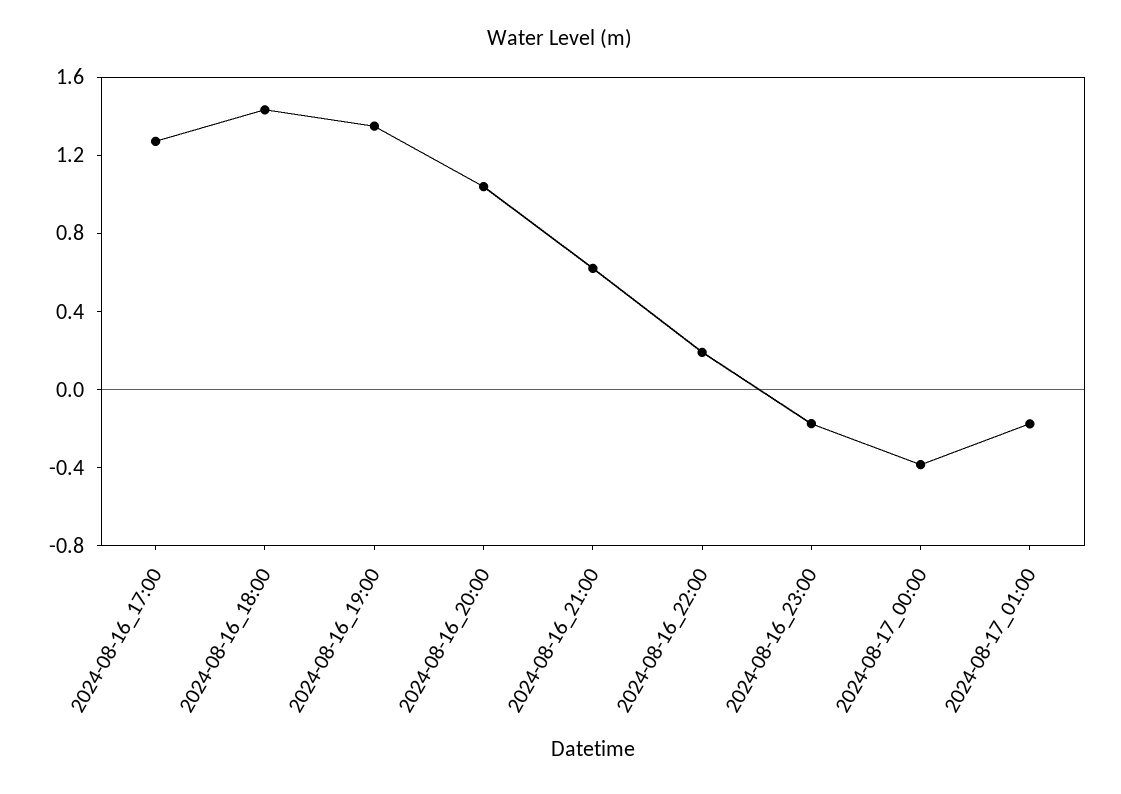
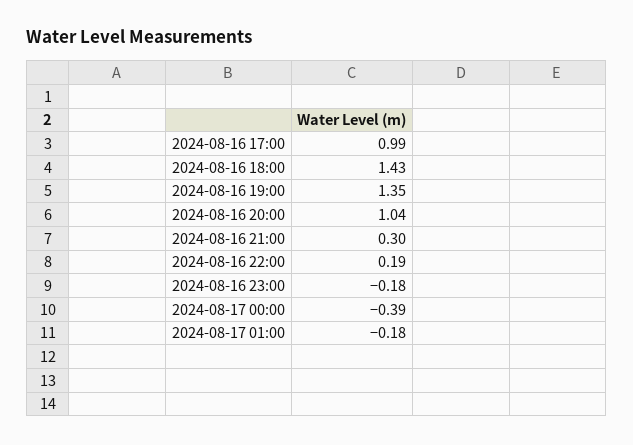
  {
-   "2024-08-16_17:00": 1.3,
+   "2024-08-16_17:00": 0.99,
    "2024-08-16_18:00": 1.43,
    "2024-08-16_19:00": 1.35,
    "2024-08-16_20:00": 1.04,
-   "2024-08-16_21:00": 0.6,
+   "2024-08-16_21:00": 0.3,
    "2024-08-16_22:00": 0.19,
    "2024-08-16_23:00": -0.18,
    "2024-08-17_00:00": -0.39,
    "2024-08-17_01:00": -0.18
  }

